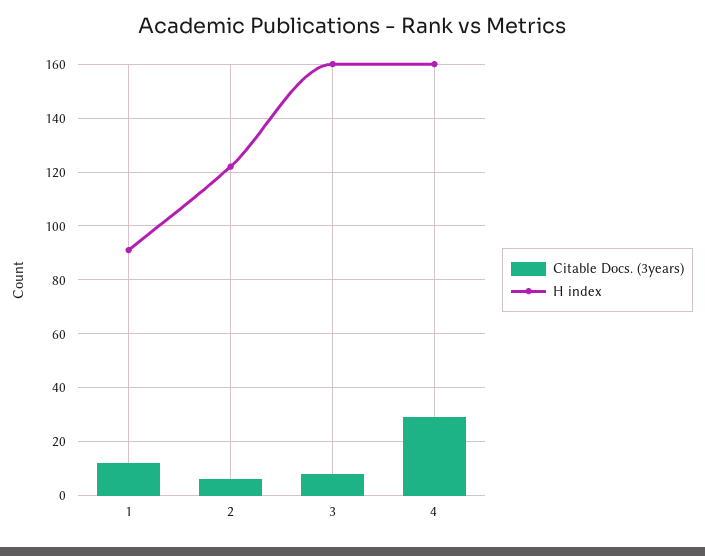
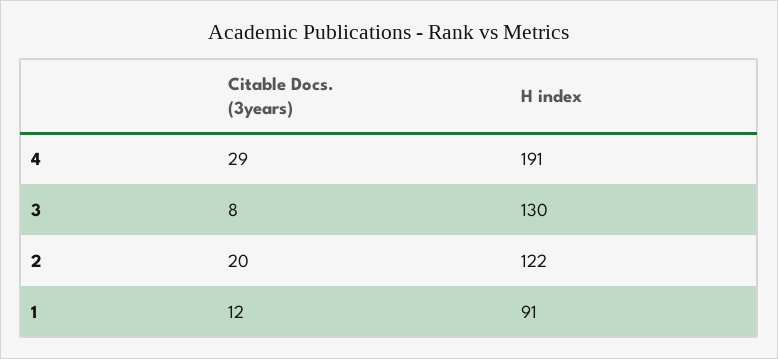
  {
    "Citable Docs. (3years)": {
      "1": 12,
-     "2": 5,
+     "2": 20,
      "3": 8,
      "4": 29
    },
    "H index": {
      "1": 91,
      "2": 122,
-     "3": 160,
+     "3": 130,
-     "4": 160
+     "4": 191
    }
  }

